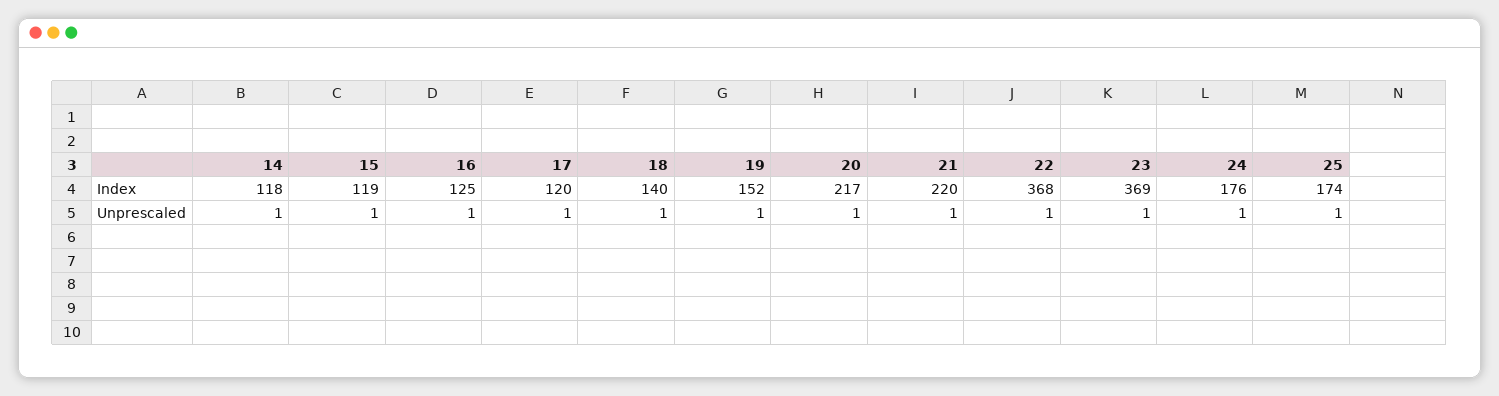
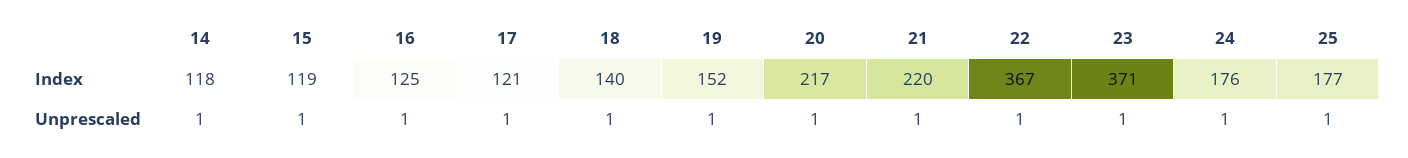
  {
    "14": {
      "Index": 118,
      "Unprescaled": 1
    },
    "15": {
      "Index": 119,
      "Unprescaled": 1
    },
    "16": {
      "Index": 125,
      "Unprescaled": 1
    },
    "17": {
-     "Index": 120,
+     "Index": 121,
      "Unprescaled": 1
    },
    "18": {
      "Index": 140,
      "Unprescaled": 1
    },
    "19": {
      "Index": 152,
      "Unprescaled": 1
    },
    "20": {
      "Index": 217,
      "Unprescaled": 1
    },
    "21": {
      "Index": 220,
      "Unprescaled": 1
    },
    "22": {
-     "Index": 368,
+     "Index": 367,
      "Unprescaled": 1
    },
    "23": {
-     "Index": 369,
+     "Index": 371,
      "Unprescaled": 1
    },
    "24": {
      "Index": 176,
      "Unprescaled": 1
    },
    "25": {
-     "Index": 174,
+     "Index": 177,
      "Unprescaled": 1
    }
  }

